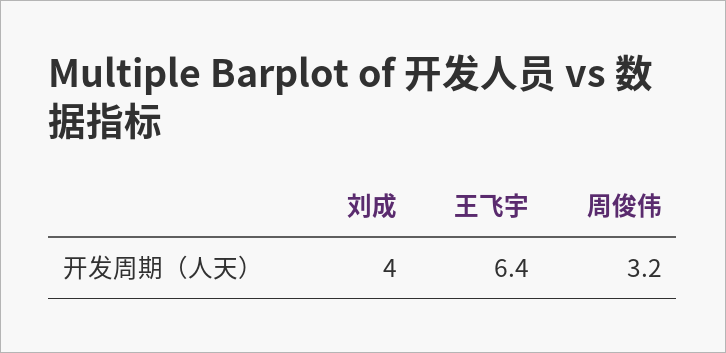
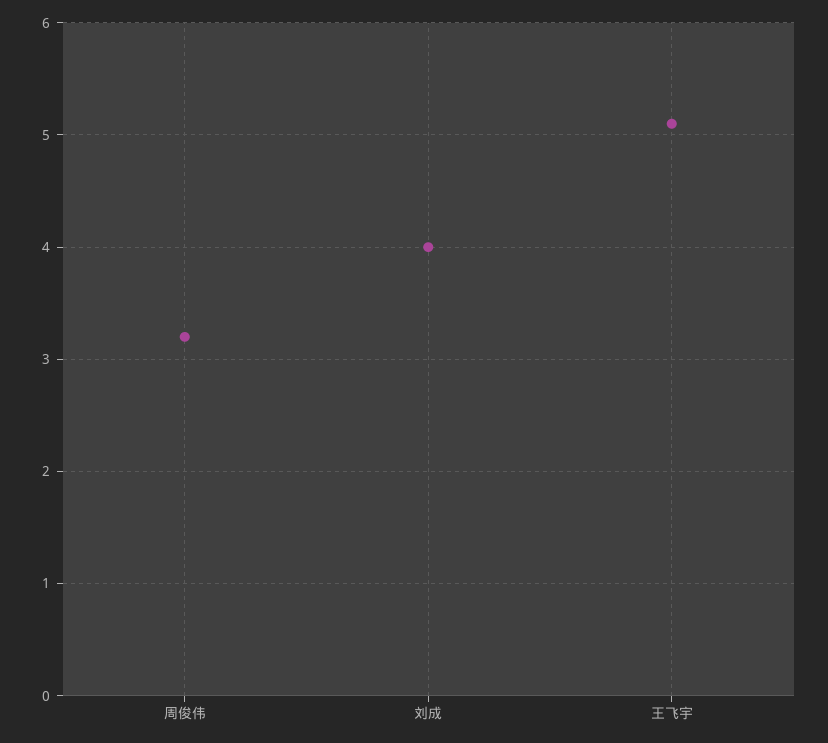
  {
    "刘成": 4,
-   "王飞宇": 6.4,
+   "王飞宇": 5.1,
    "周俊伟": 3.2
  }

